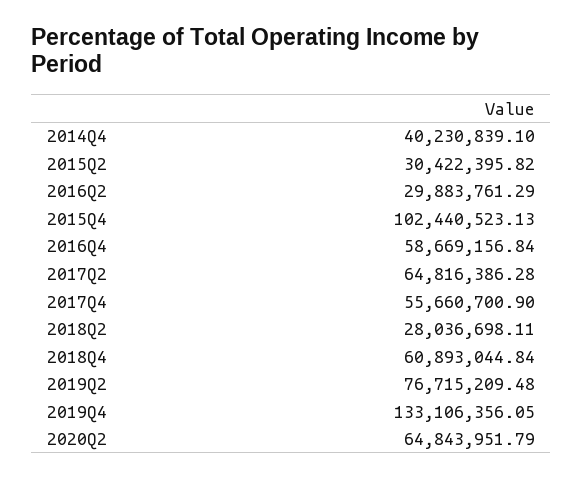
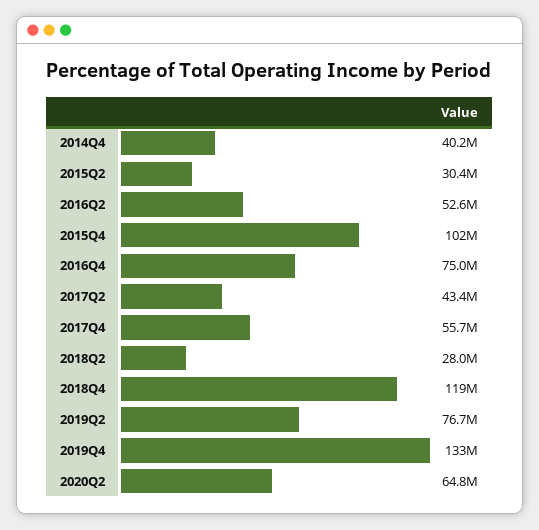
  {
    "2014Q4": 40230839.1,
    "2015Q2": 30422395.82,
-   "2016Q2": 29883761.29,
+   "2016Q2": 52600000,
    "2015Q4": 102440523.13,
-   "2016Q4": 58669156.84,
+   "2016Q4": 75000000,
-   "2017Q2": 64816386.28,
+   "2017Q2": 43400000,
    "2017Q4": 55660700.9,
    "2018Q2": 28036698.11,
-   "2018Q4": 60893044.84,
+   "2018Q4": 119000000,
    "2019Q2": 76715209.48,
    "2019Q4": 133106356.05,
    "2020Q2": 64843951.79
  }

